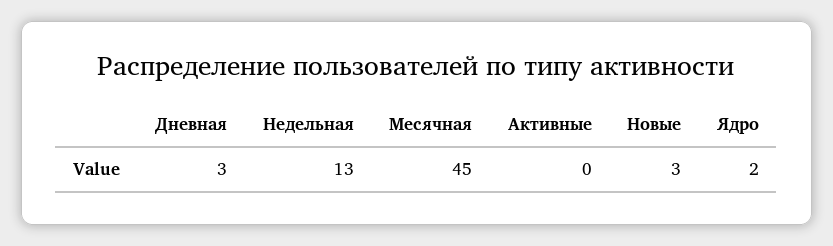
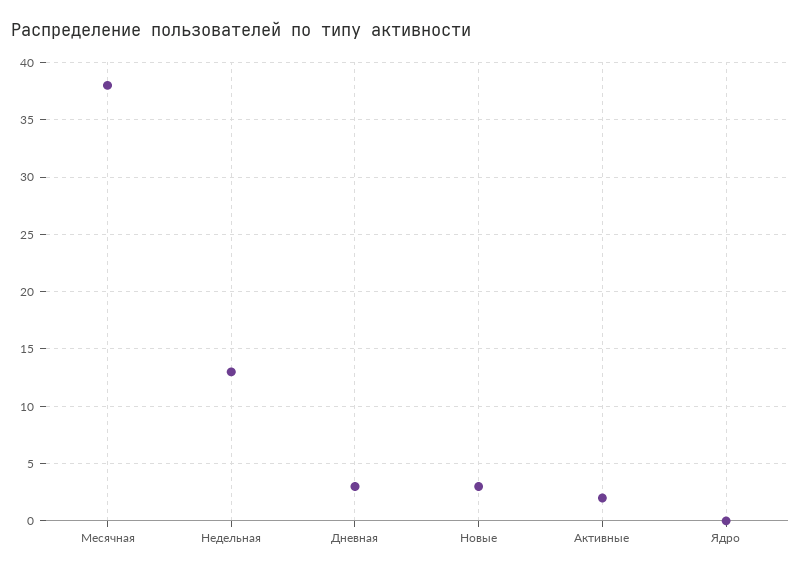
  {
    "Дневная": 3,
    "Недельная": 13,
-   "Месячная": 45,
+   "Месячная": 38,
-   "Активные": 0,
+   "Активные": 2,
    "Новые": 3,
-   "Ядро": 2
+   "Ядро": 0
  }

